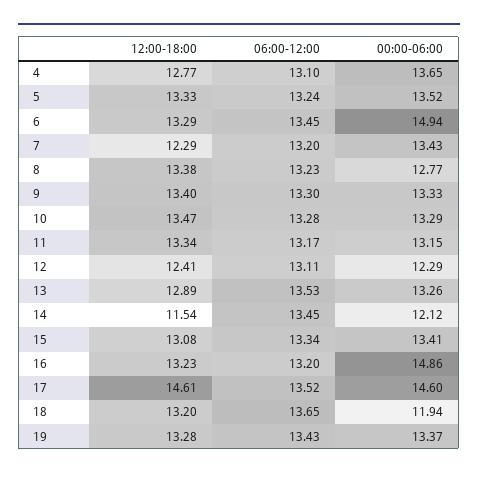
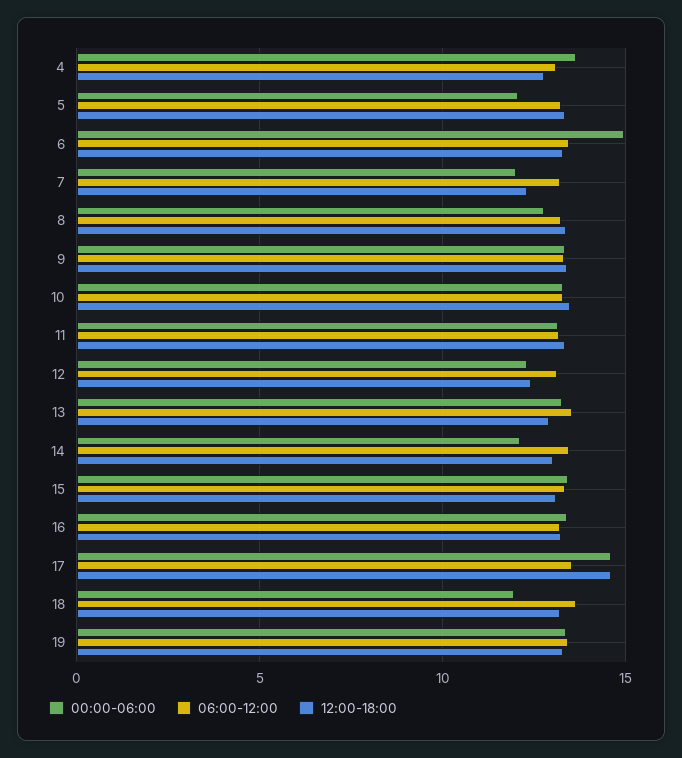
  {
    "12:00-18:00": {
      "4": 12.77,
      "5": 13.33,
      "6": 13.29,
      "7": 12.29,
      "8": 13.38,
      "9": 13.4,
      "10": 13.47,
      "11": 13.34,
      "12": 12.41,
      "13": 12.89,
-     "14": 11.54,
+     "14": 13,
      "15": 13.08,
      "16": 13.23,
      "17": 14.61,
      "18": 13.2,
      "19": 13.28
    },
    "06:00-12:00": {
      "4": 13.1,
      "5": 13.24,
      "6": 13.45,
      "7": 13.2,
      "8": 13.23,
      "9": 13.3,
      "10": 13.28,
      "11": 13.17,
      "12": 13.11,
      "13": 13.53,
      "14": 13.45,
      "15": 13.34,
      "16": 13.2,
      "17": 13.52,
      "18": 13.65,
      "19": 13.43
    },
    "00:00-06:00": {
      "4": 13.65,
-     "5": 13.52,
+     "5": 12,
      "6": 14.94,
-     "7": 13.43,
+     "7": 12,
      "8": 12.77,
      "9": 13.33,
      "10": 13.29,
      "11": 13.15,
      "12": 12.29,
      "13": 13.26,
      "14": 12.12,
      "15": 13.41,
-     "16": 14.86,
+     "16": 13.5,
      "17": 14.6,
      "18": 11.94,
      "19": 13.37
    }
  }

